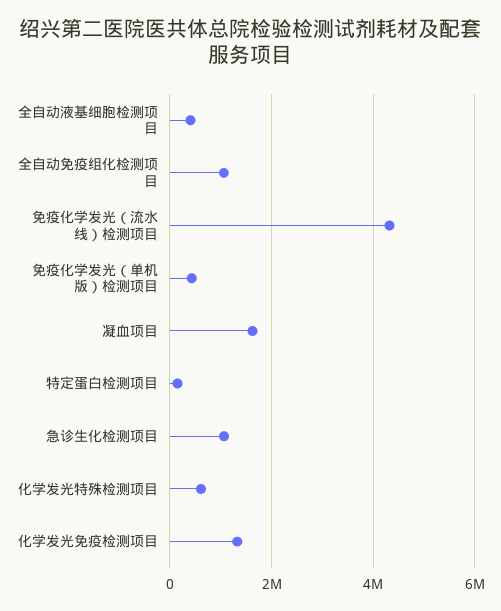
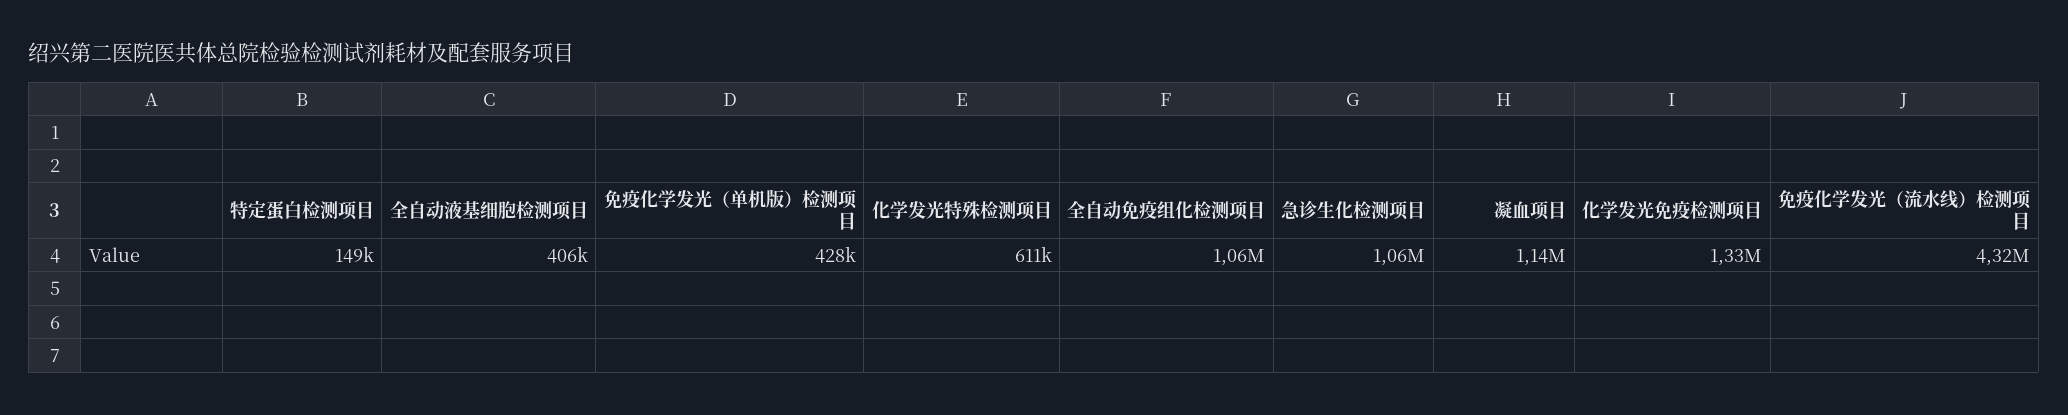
  {
    "全自动液基细胞检测项目": 406000,
    "全自动免疫组化检测项目": 1060000,
    "免疫化学发光（流水线）检测项目": 4320000,
    "免疫化学发光（单机版）检测项目": 428000,
-   "凝血项目": 1600000,
+   "凝血项目": 1140000,
    "特定蛋白检测项目": 149000,
    "急诊生化检测项目": 1060000,
    "化学发光特殊检测项目": 611000,
    "化学发光免疫检测项目": 1330000
  }

